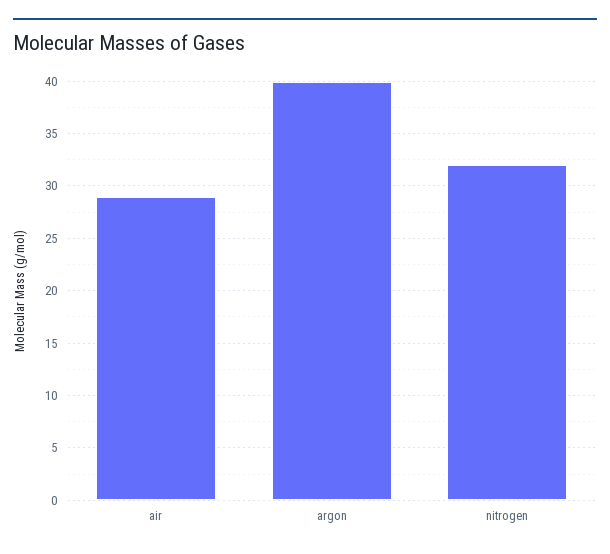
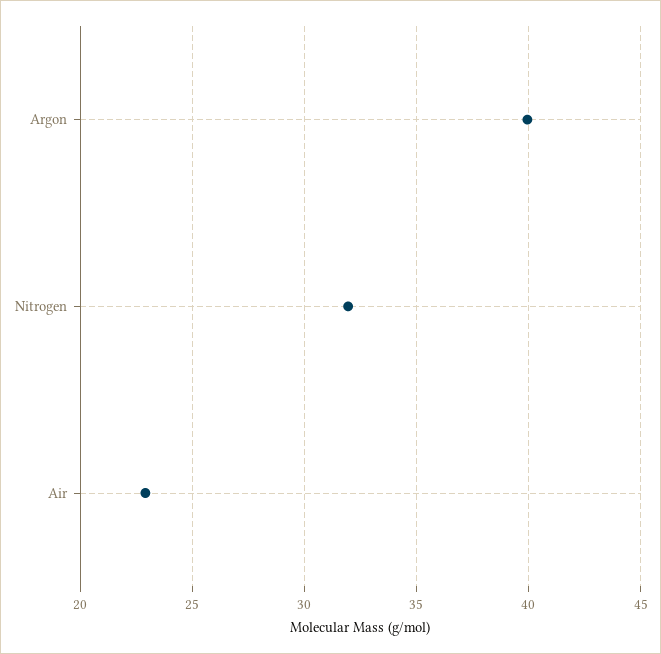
  {
-   "air": 29,
+   "air": 23,
    "argon": 40,
    "nitrogen": 32
  }

